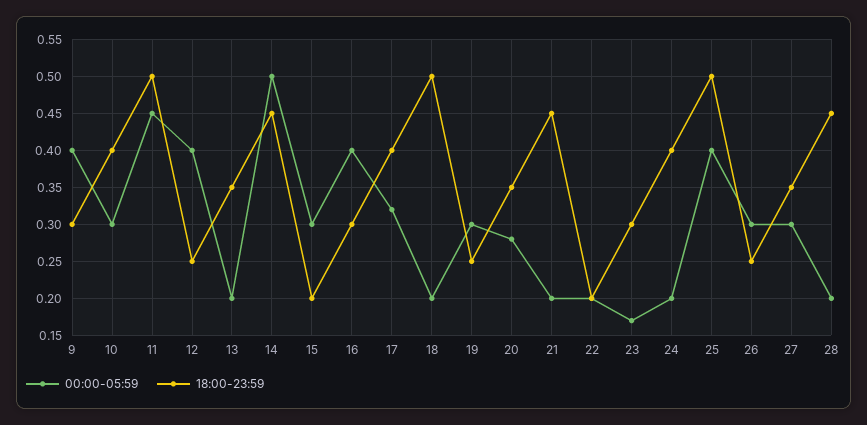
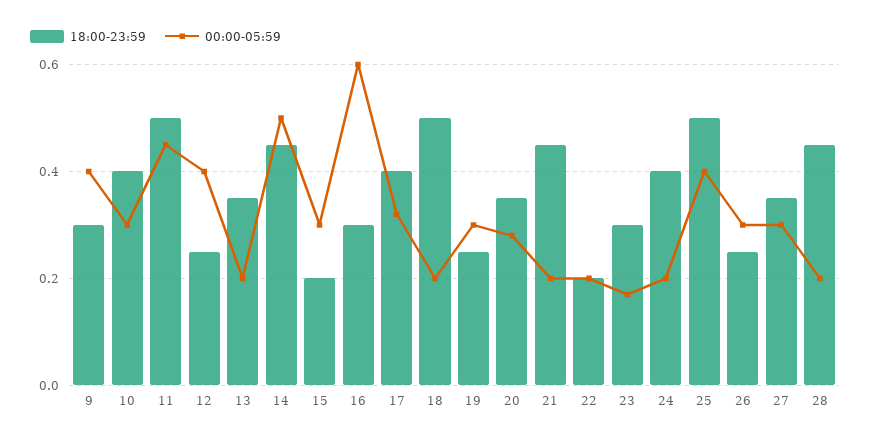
  {
    "00:00-05:59": {
      "9": 0.4,
      "10": 0.3,
      "11": 0.45,
      "12": 0.4,
      "13": 0.2,
      "14": 0.5,
      "15": 0.3,
-     "16": 0.4,
+     "16": 0.6,
      "17": 0.32,
      "18": 0.2,
      "19": 0.3,
      "20": 0.28,
      "21": 0.2,
      "22": 0.2,
      "23": 0.17,
      "24": 0.2,
      "25": 0.4,
      "26": 0.3,
      "27": 0.3,
      "28": 0.2
    },
    "18:00-23:59": {
      "9": 0.3,
      "10": 0.4,
      "11": 0.5,
      "12": 0.25,
      "13": 0.35,
      "14": 0.45,
      "15": 0.2,
      "16": 0.3,
      "17": 0.4,
      "18": 0.5,
      "19": 0.25,
      "20": 0.35,
      "21": 0.45,
      "22": 0.2,
      "23": 0.3,
      "24": 0.4,
      "25": 0.5,
      "26": 0.25,
      "27": 0.35,
      "28": 0.45
    }
  }

